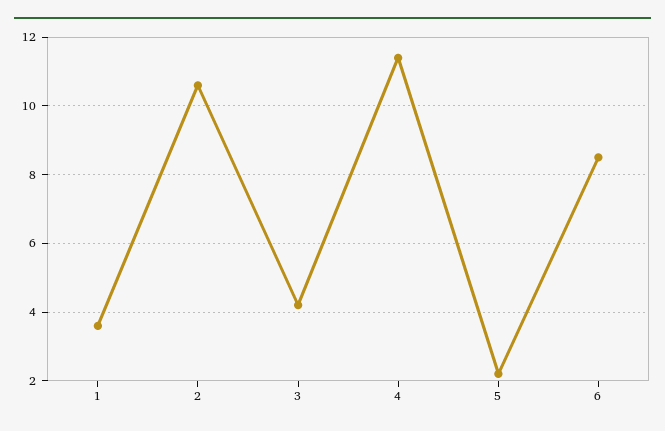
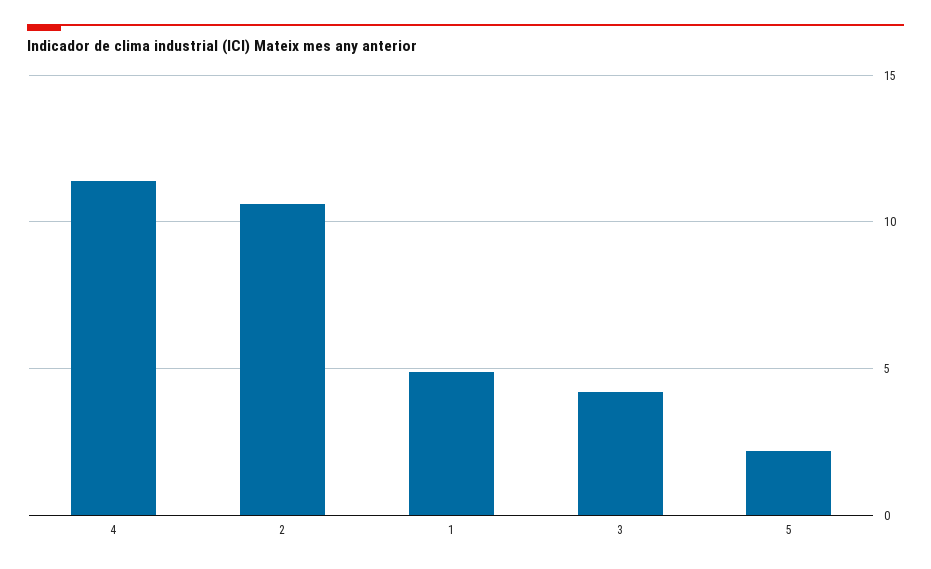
  {
-   "1": 3.5,
+   "1": 5,
    "2": 10.5,
    "3": 4,
    "4": 11.5,
-   "5": 2,
+   "5": 2
-   "6": 8.5
  }

